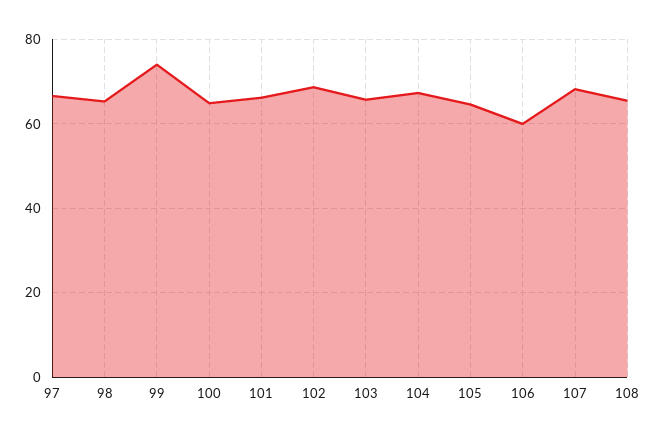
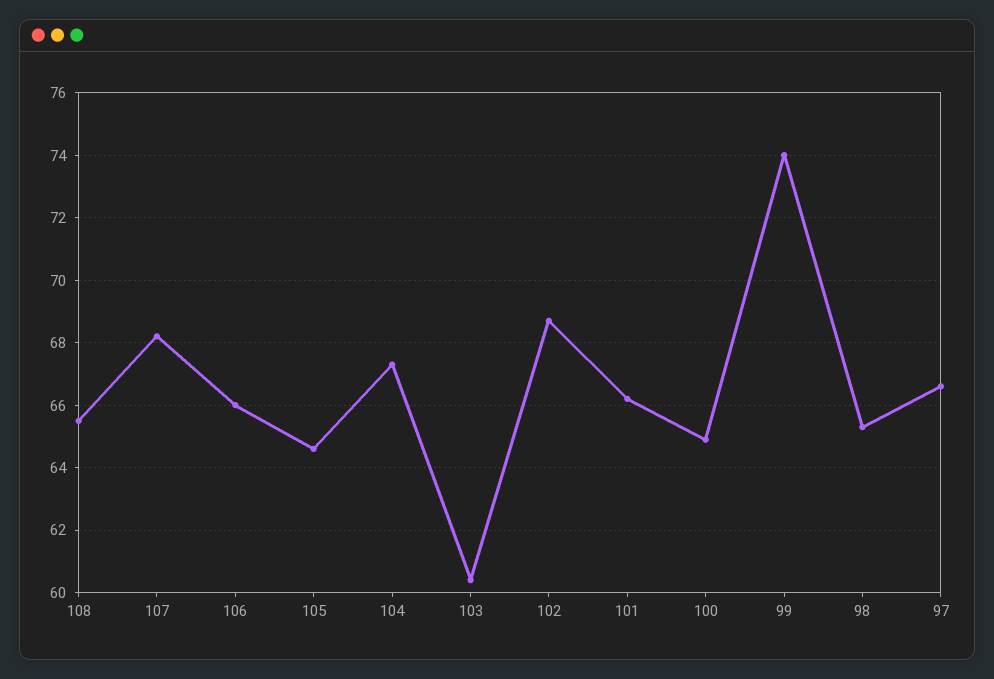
  {
    "97": 66.5,
    "98": 65.5,
    "99": 74,
    "100": 65,
    "101": 66,
    "102": 68.5,
-   "103": 66,
+   "103": 60.5,
    "104": 67.5,
    "105": 64.5,
-   "106": 60,
+   "106": 66,
    "107": 68,
    "108": 65.5
  }

